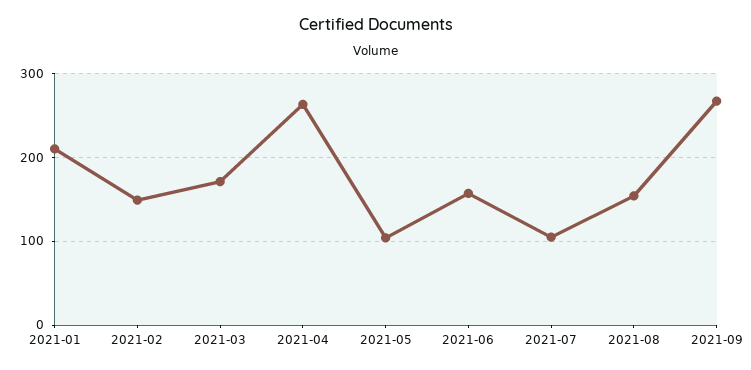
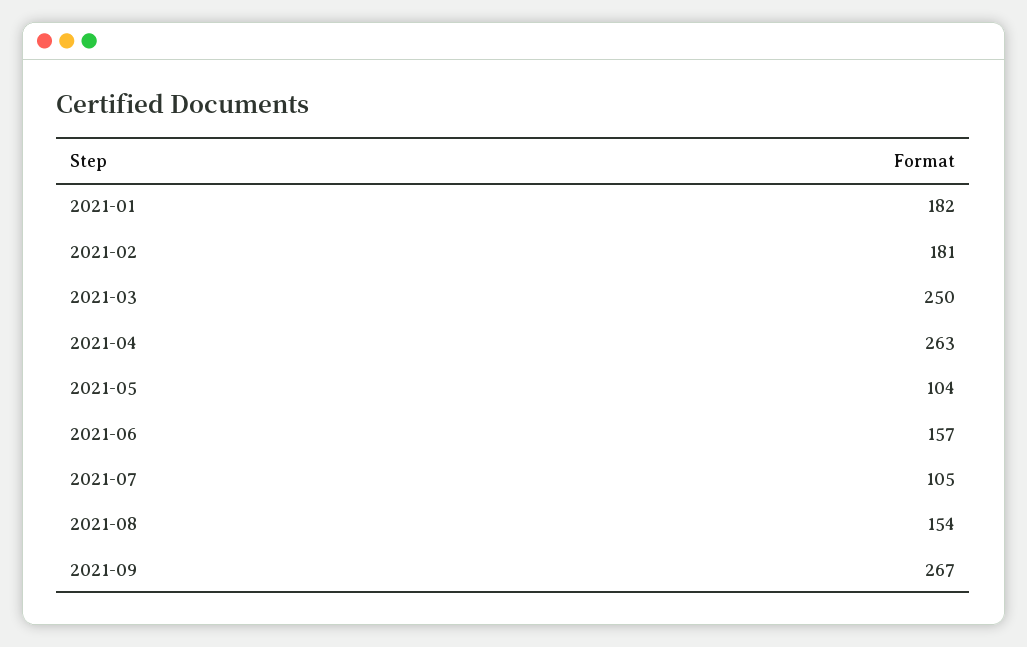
  {
-   "2021-01": 210,
+   "2021-01": 182,
-   "2021-02": 150,
+   "2021-02": 181,
-   "2021-03": 170,
+   "2021-03": 250,
    "2021-04": 263,
    "2021-05": 104,
    "2021-06": 157,
    "2021-07": 105,
    "2021-08": 154,
    "2021-09": 267
  }

